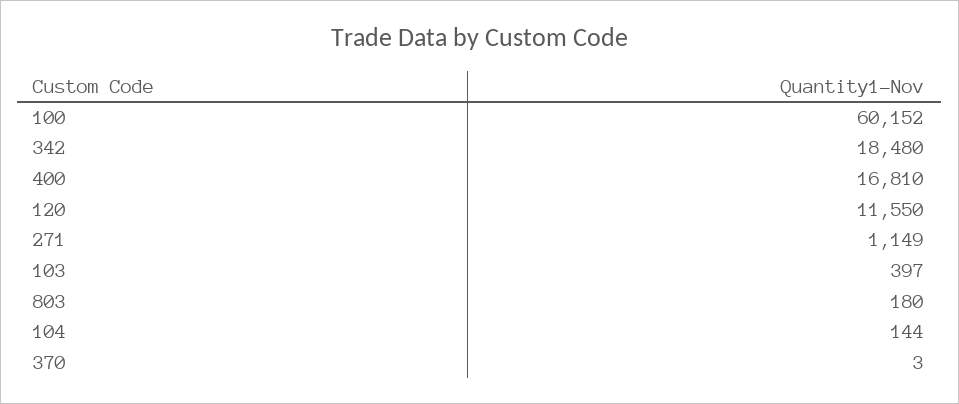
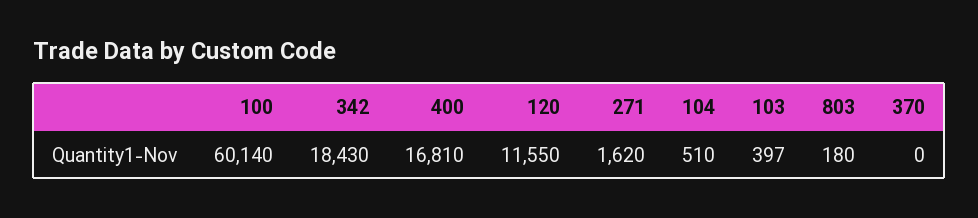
  {
-   "100": 60152,
+   "100": 60140,
-   "342": 18480,
+   "342": 18430,
    "400": 16810,
    "120": 11550,
-   "271": 1149,
+   "271": 1620,
    "103": 397,
    "803": 180,
-   "104": 144,
+   "104": 510,
-   "370": 3
+   "370": 0
  }

